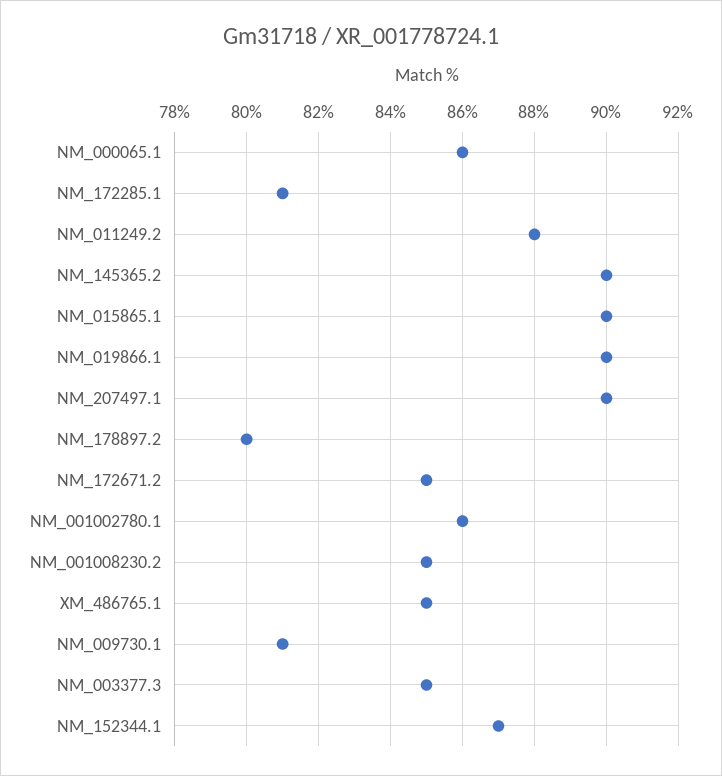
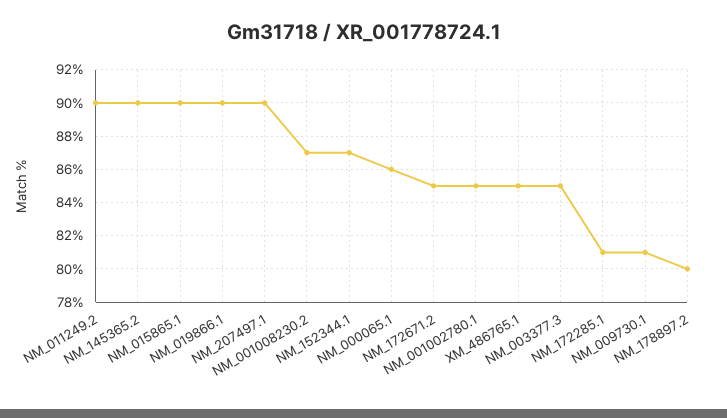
  {
    "NM_000065.1": 86,
    "NM_172285.1": 81,
-   "NM_011249.2": 88,
+   "NM_011249.2": 90,
    "NM_145365.2": 90,
    "NM_015865.1": 90,
    "NM_019866.1": 90,
    "NM_207497.1": 90,
    "NM_178897.2": 80,
    "NM_172671.2": 85,
-   "NM_001002780.1": 86,
+   "NM_001002780.1": 85,
-   "NM_001008230.2": 85,
+   "NM_001008230.2": 87,
    "XM_486765.1": 85,
    "NM_009730.1": 81,
    "NM_003377.3": 85,
    "NM_152344.1": 87
  }

